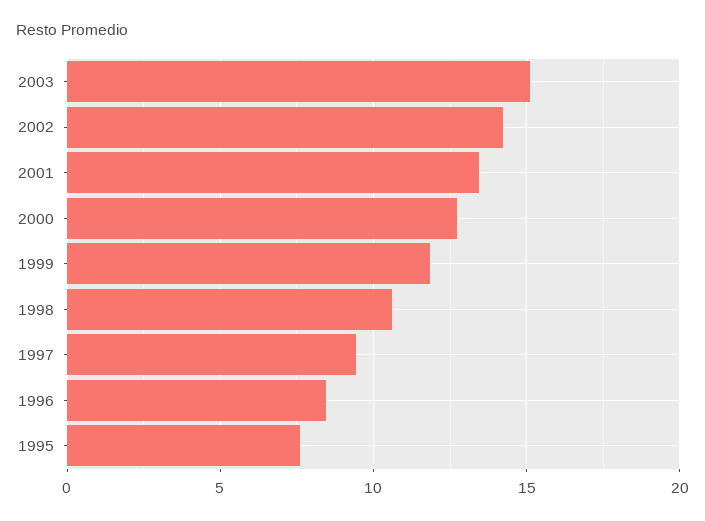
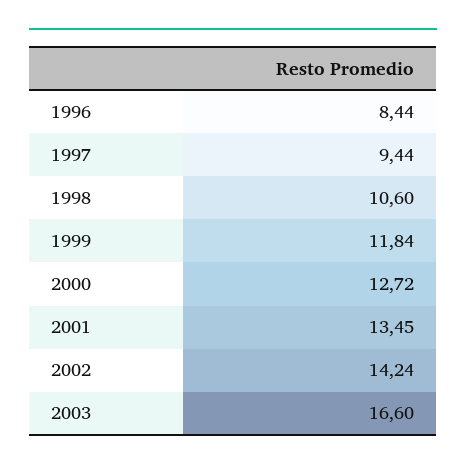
  {
-   "2003": 15,
+   "2003": 16.6,
    "2002": 14.24,
    "2001": 13.45,
    "2000": 12.72,
    "1999": 11.84,
    "1998": 10.6,
    "1997": 9.44,
-   "1996": 8.44,
+   "1996": 8.44
-   "1995": 7.5
  }

